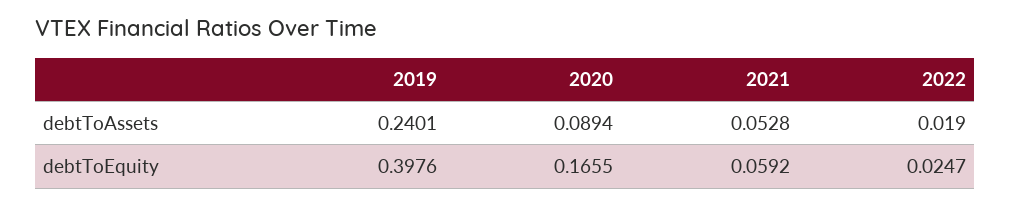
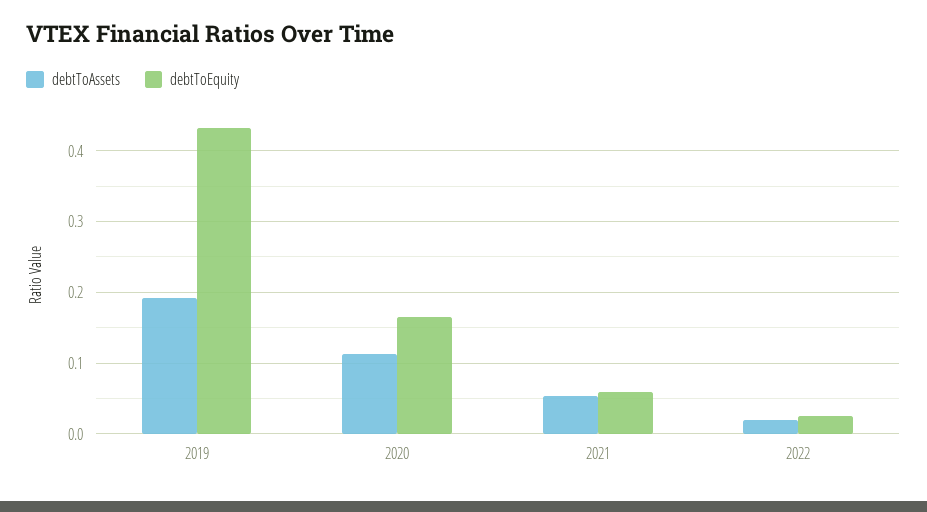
  {
    "debtToAssets": {
-     "2019": 0.2401,
+     "2019": 0.19,
-     "2020": 0.0894,
+     "2020": 0.11,
      "2021": 0.0528,
      "2022": 0.019
    },
    "debtToEquity": {
-     "2019": 0.3976,
+     "2019": 0.43,
      "2020": 0.1655,
      "2021": 0.0592,
      "2022": 0.0247
    }
  }

